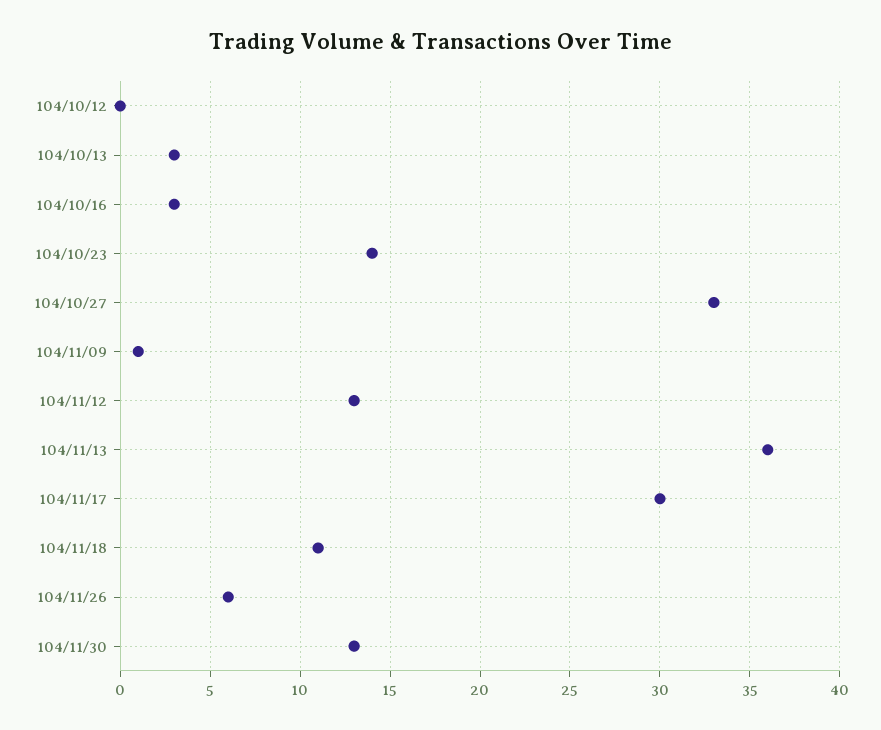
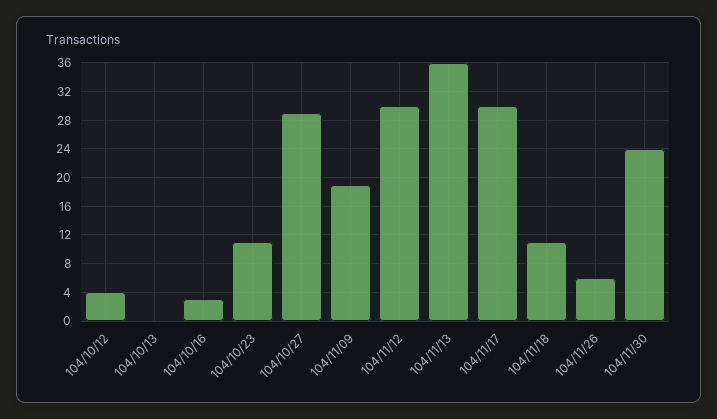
  {
-   "104/10/12": 0,
+   "104/10/12": 4,
-   "104/10/13": 3,
+   "104/10/13": 0,
    "104/10/16": 3,
-   "104/10/23": 14,
+   "104/10/23": 11,
-   "104/10/27": 33,
+   "104/10/27": 29,
-   "104/11/09": 1,
+   "104/11/09": 19,
-   "104/11/12": 13,
+   "104/11/12": 30,
    "104/11/13": 36,
    "104/11/17": 30,
    "104/11/18": 11,
    "104/11/26": 6,
-   "104/11/30": 13
+   "104/11/30": 24
  }

